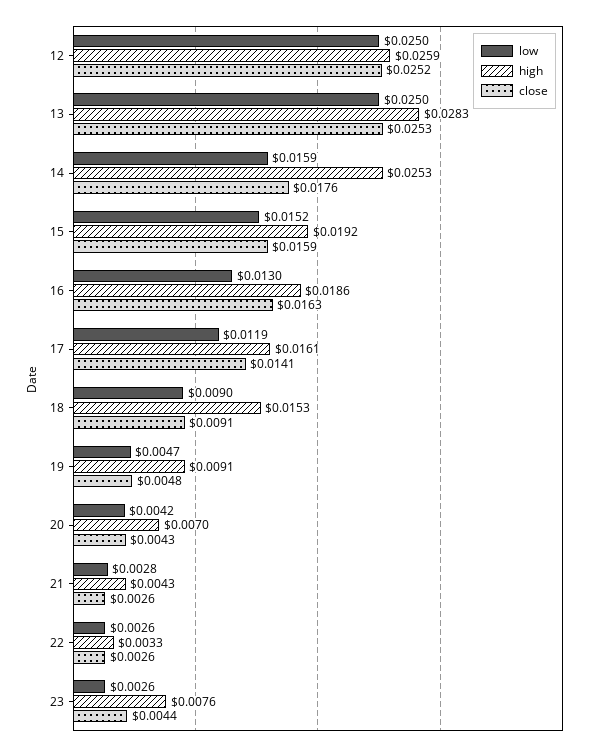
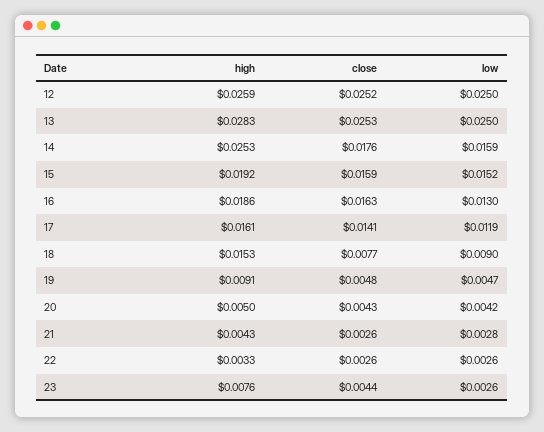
  {
    "low": {
      "12": 0.025,
      "13": 0.025,
      "14": 0.0159,
      "15": 0.0152,
      "16": 0.013,
      "17": 0.0119,
      "18": 0.009,
      "19": 0.0047,
      "20": 0.0042,
      "21": 0.0028,
      "22": 0.0026,
      "23": 0.0026
    },
    "high": {
      "12": 0.0259,
      "13": 0.0283,
      "14": 0.0253,
      "15": 0.0192,
      "16": 0.0186,
      "17": 0.0161,
      "18": 0.0153,
      "19": 0.0091,
-     "20": 0.007,
+     "20": 0.005,
      "21": 0.0043,
      "22": 0.0033,
      "23": 0.0076
    },
    "close": {
      "12": 0.0252,
      "13": 0.0253,
      "14": 0.0176,
      "15": 0.0159,
      "16": 0.0163,
      "17": 0.0141,
-     "18": 0.0091,
+     "18": 0.0077,
      "19": 0.0048,
      "20": 0.0043,
      "21": 0.0026,
      "22": 0.0026,
      "23": 0.0044
    }
  }

